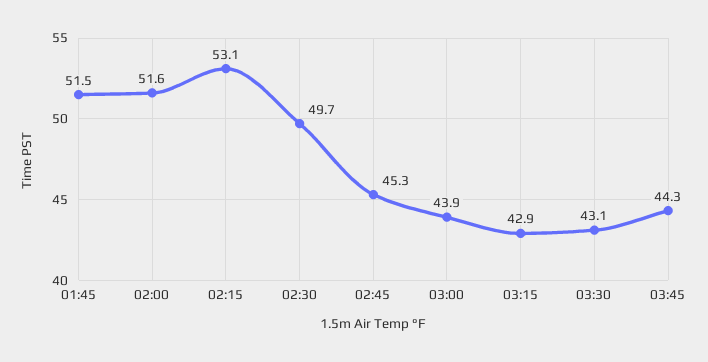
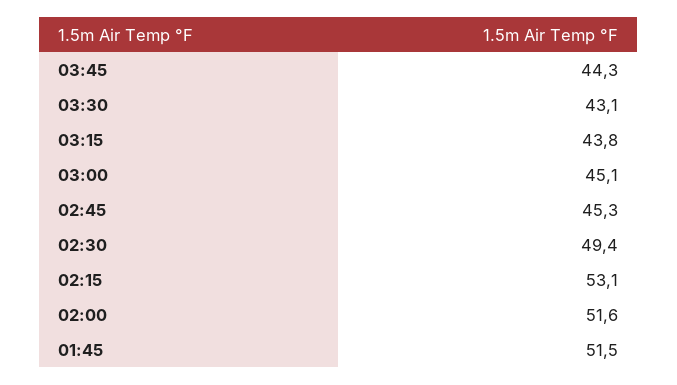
  {
    "01:45": 51.5,
    "02:00": 51.6,
    "02:15": 53.1,
-   "02:30": 49.7,
+   "02:30": 49.4,
    "02:45": 45.3,
-   "03:00": 43.9,
+   "03:00": 45.1,
-   "03:15": 42.9,
+   "03:15": 43.8,
    "03:30": 43.1,
    "03:45": 44.3
  }

